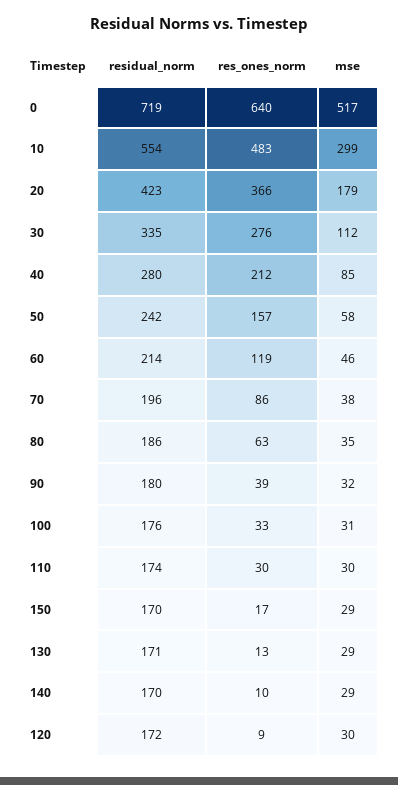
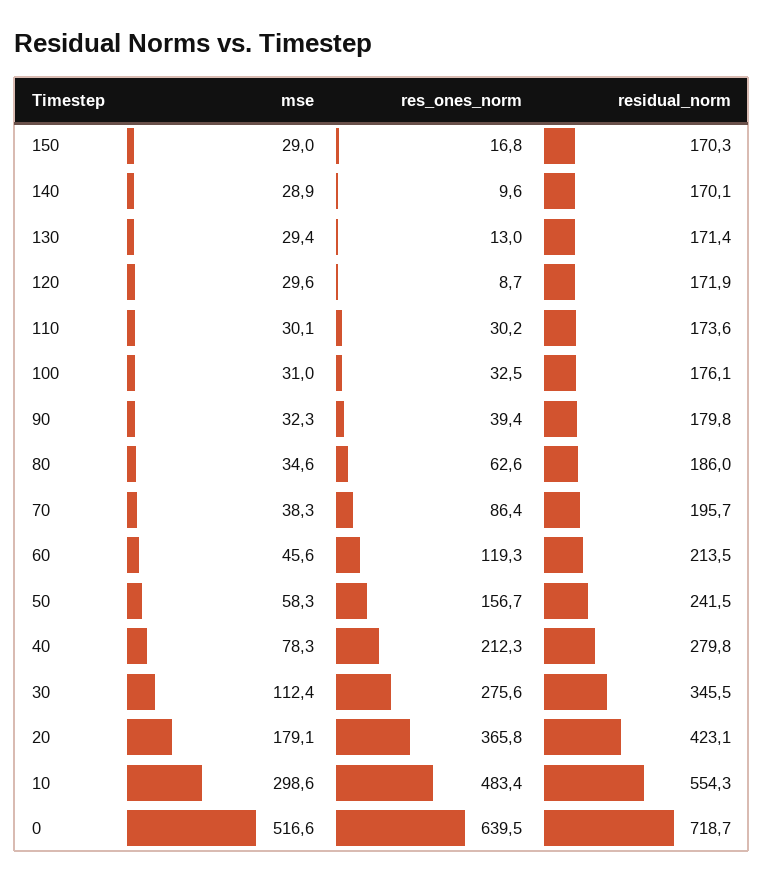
  {
    "residual_norm": {
      "0": 718.7,
      "10": 554.3,
      "20": 423.1,
-     "30": 335,
+     "30": 345.5,
      "40": 279.8,
      "50": 241.5,
      "60": 213.5,
      "70": 195.7,
      "80": 186,
      "90": 179.8,
      "100": 176.1,
      "110": 173.6,
      "150": 170.3,
      "130": 171.4,
      "140": 170.1,
      "120": 171.9
    },
    "res_ones_norm": {
      "0": 639.5,
      "10": 483.4,
      "20": 365.8,
      "30": 275.6,
      "40": 212.3,
      "50": 156.7,
      "60": 119.3,
      "70": 86.4,
      "80": 62.6,
      "90": 39.4,
      "100": 32.5,
      "110": 30.2,
      "150": 16.8,
      "130": 13,
      "140": 9.6,
      "120": 8.7
    },
    "mse": {
      "0": 516.6,
      "10": 298.6,
      "20": 179.1,
      "30": 112.4,
-     "40": 85,
+     "40": 78.3,
      "50": 58.3,
      "60": 45.6,
      "70": 38.3,
      "80": 34.6,
      "90": 32.3,
      "100": 31,
      "110": 30.1,
      "150": 29,
      "130": 29.4,
      "140": 28.9,
      "120": 29.6
    }
  }

